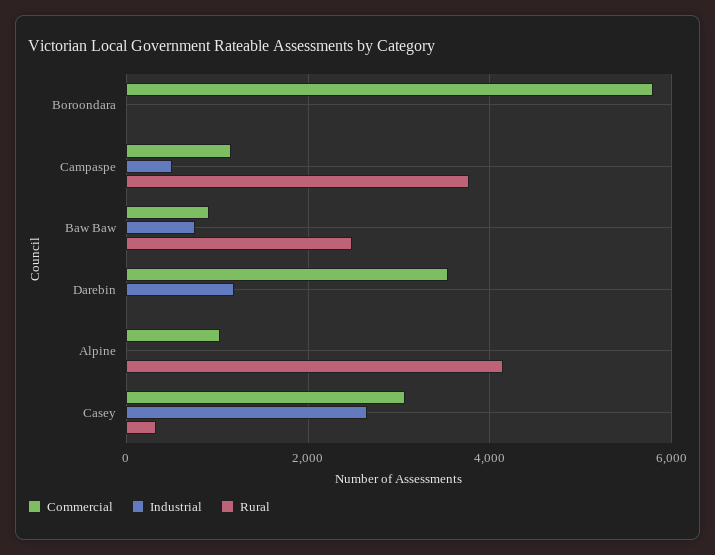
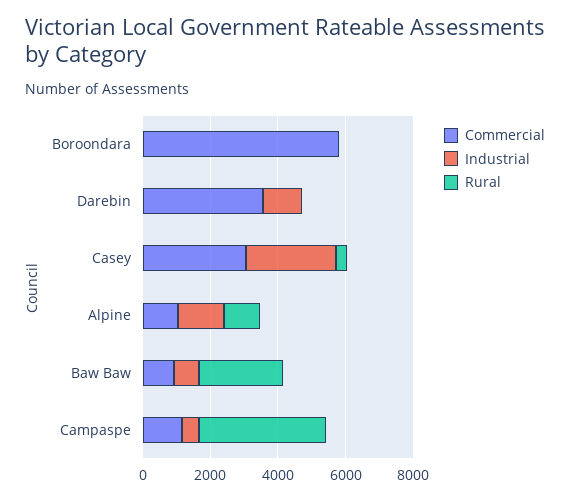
  {
    "Commercial": {
      "Boroondara": 5800,
      "Campaspe": 1200,
      "Baw Baw": 1000,
      "Darebin": 3600,
      "Alpine": 1000,
      "Casey": 3000
    },
    "Industrial": {
      "Boroondara": 0,
      "Campaspe": 600,
      "Baw Baw": 800,
      "Darebin": 1200,
-     "Alpine": 0,
+     "Alpine": 1500,
      "Casey": 2600
    },
    "Rural": {
      "Boroondara": 0,
      "Campaspe": 3800,
      "Baw Baw": 2400,
      "Darebin": 0,
-     "Alpine": 4200,
+     "Alpine": 1000,
      "Casey": 400
    }
  }

